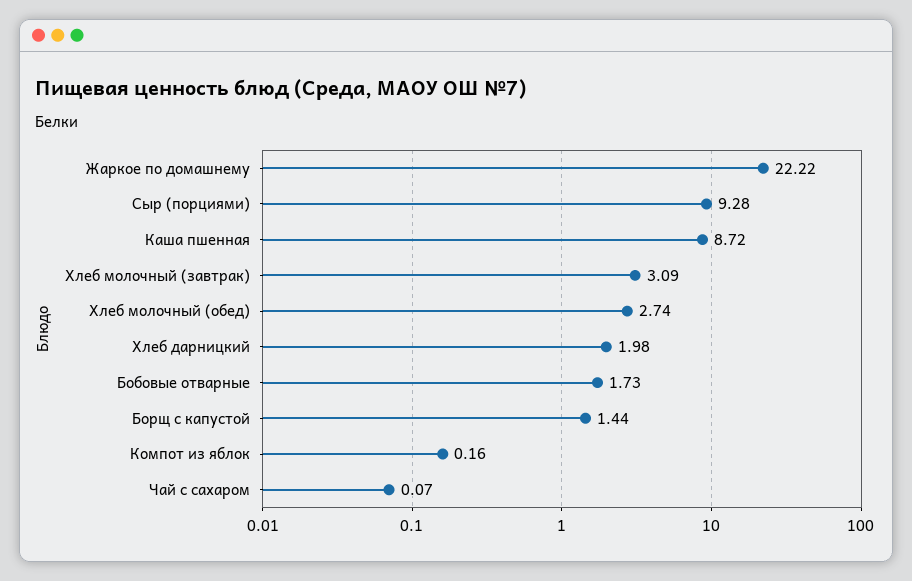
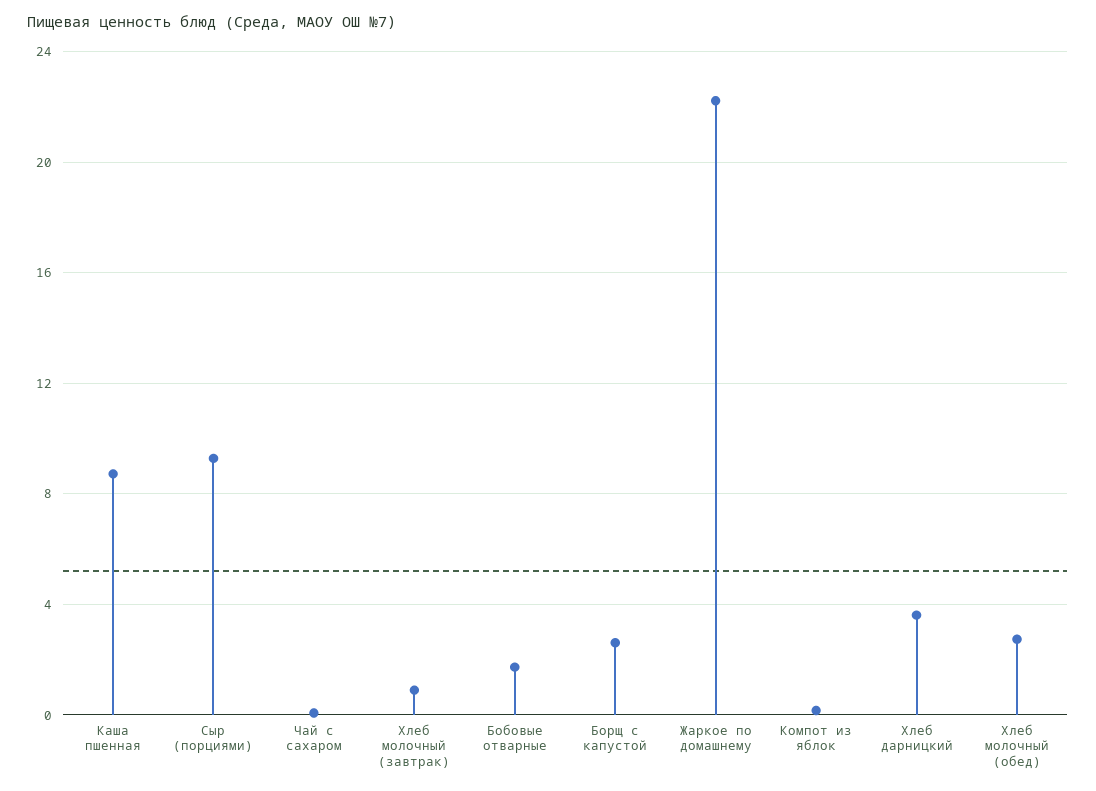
  {
    "Жаркое по домашнему": 22.22,
    "Сыр (порциями)": 9.28,
    "Каша пшенная": 8.72,
-   "Хлеб молочный (завтрак)": 3.09,
+   "Хлеб молочный (завтрак)": 1,
    "Хлеб молочный (обед)": 2.74,
-   "Хлеб дарницкий": 1.98,
+   "Хлеб дарницкий": 3.5,
    "Бобовые отварные": 1.73,
-   "Борщ с капустой": 1.44,
+   "Борщ с капустой": 2.5,
    "Компот из яблок": 0.16,
    "Чай с сахаром": 0.07
  }

